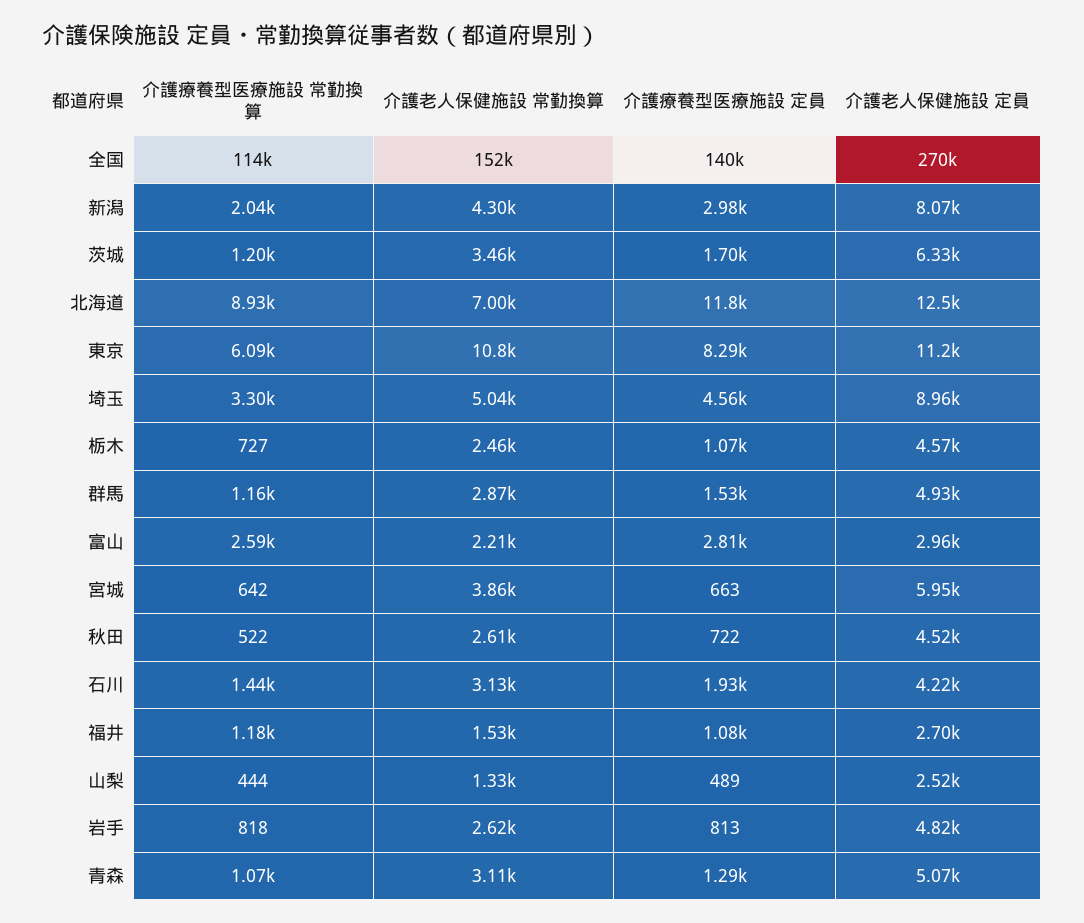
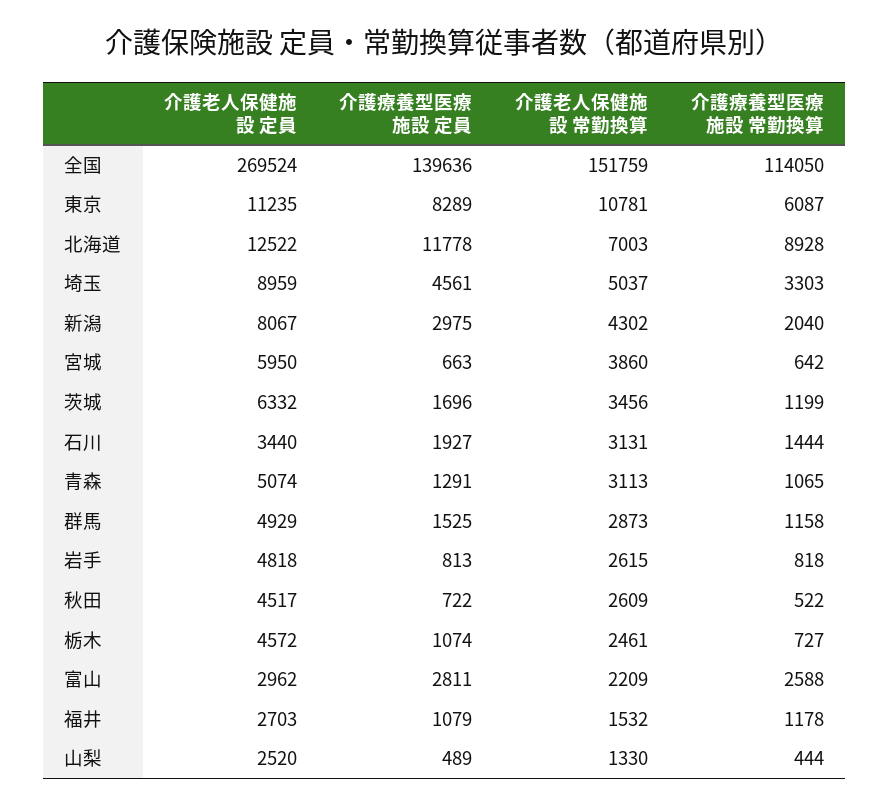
  {
    "介護療養型医療施設 常勤換算": {
      "全国": 114050,
      "新潟": 2040,
      "茨城": 1199,
      "北海道": 8928,
      "東京": 6087,
      "埼玉": 3303,
      "栃木": 727,
      "群馬": 1158,
      "富山": 2588,
      "宮城": 642,
      "秋田": 522,
      "石川": 1444,
      "福井": 1178,
      "山梨": 444,
      "岩手": 818,
      "青森": 1065
    },
    "介護老人保健施設 常勤換算": {
      "全国": 151759,
      "新潟": 4302,
      "茨城": 3456,
      "北海道": 7003,
      "東京": 10781,
      "埼玉": 5037,
      "栃木": 2461,
      "群馬": 2873,
      "富山": 2209,
      "宮城": 3860,
      "秋田": 2609,
      "石川": 3131,
      "福井": 1532,
      "山梨": 1330,
      "岩手": 2615,
      "青森": 3113
    },
    "介護療養型医療施設 定員": {
      "全国": 139636,
      "新潟": 2975,
      "茨城": 1696,
      "北海道": 11778,
      "東京": 8289,
      "埼玉": 4561,
      "栃木": 1074,
      "群馬": 1525,
      "富山": 2811,
      "宮城": 663,
      "秋田": 722,
      "石川": 1927,
      "福井": 1079,
      "山梨": 489,
      "岩手": 813,
      "青森": 1291
    },
    "介護老人保健施設 定員": {
      "全国": 269524,
      "新潟": 8067,
      "茨城": 6332,
      "北海道": 12522,
      "東京": 11235,
      "埼玉": 8959,
      "栃木": 4572,
      "群馬": 4929,
      "富山": 2962,
      "宮城": 5950,
      "秋田": 4517,
-     "石川": 4220,
+     "石川": 3440,
      "福井": 2703,
      "山梨": 2520,
      "岩手": 4818,
      "青森": 5074
    }
  }

